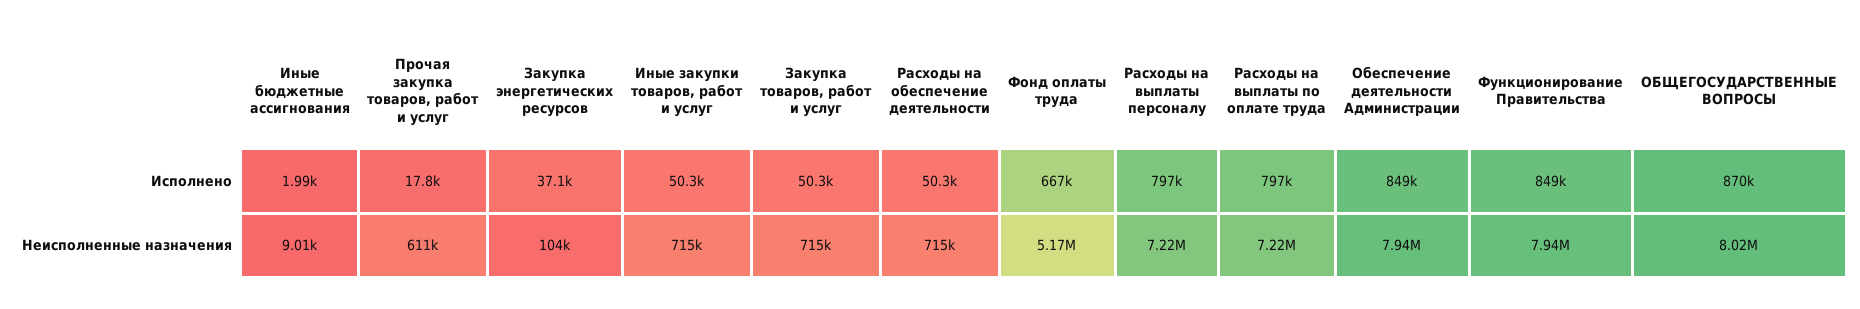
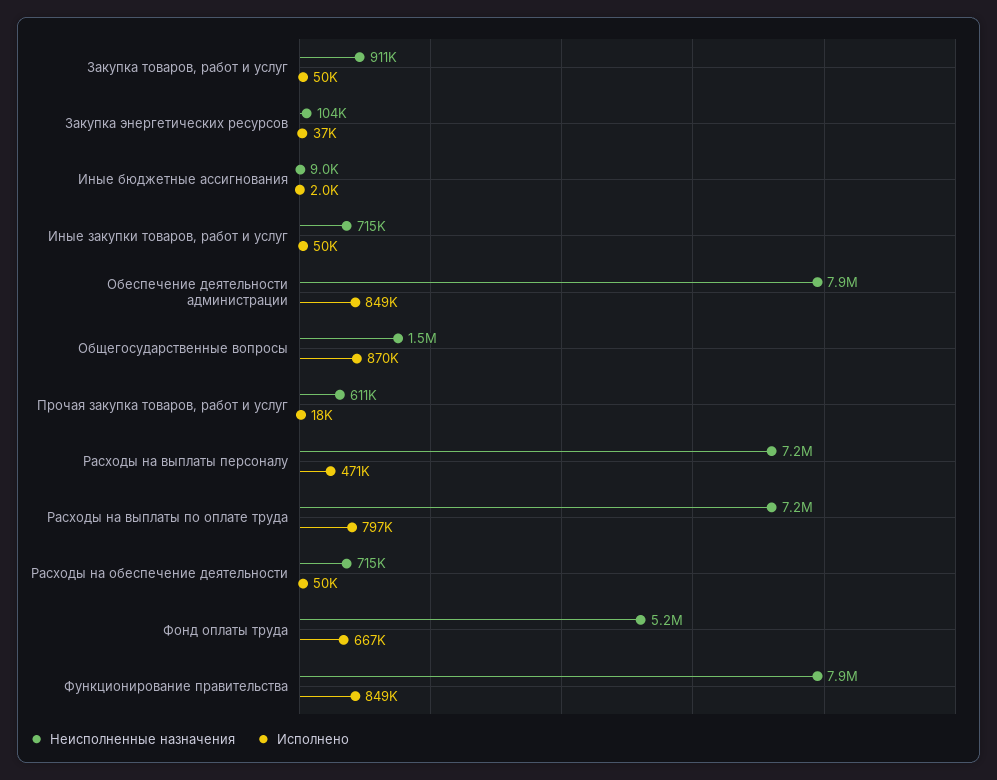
  {
    "Исполнено": {
      "Иные бюджетные ассигнования": 1990,
      "Прочая закупка товаров, работ и услуг": 17800,
      "Закупка энергетических ресурсов": 37100,
      "Иные закупки товаров, работ и услуг": 50300,
      "Закупка товаров, работ и услуг": 50300,
      "Расходы на обеспечение деятельности": 50300,
      "Фонд оплаты труда": 667000,
-     "Расходы на выплаты персоналу": 797000,
+     "Расходы на выплаты персоналу": 471000,
      "Расходы на выплаты по оплате труда": 797000,
      "Обеспечение деятельности Администрации": 849000,
      "Функционирование Правительства": 849000,
      "ОБЩЕГОСУДАРСТВЕННЫЕ ВОПРОСЫ": 870000
    },
    "Неисполненные назначения": {
      "Иные бюджетные ассигнования": 9010,
      "Прочая закупка товаров, работ и услуг": 611000,
      "Закупка энергетических ресурсов": 104000,
      "Иные закупки товаров, работ и услуг": 715000,
-     "Закупка товаров, работ и услуг": 715000,
+     "Закупка товаров, работ и услуг": 911000,
      "Расходы на обеспечение деятельности": 715000,
      "Фонд оплаты труда": 5170000,
      "Расходы на выплаты персоналу": 7220000,
      "Расходы на выплаты по оплате труда": 7220000,
      "Обеспечение деятельности Администрации": 7940000,
      "Функционирование Правительства": 7940000,
-     "ОБЩЕГОСУДАРСТВЕННЫЕ ВОПРОСЫ": 8020000
+     "ОБЩЕГОСУДАРСТВЕННЫЕ ВОПРОСЫ": 1500000
    }
  }

